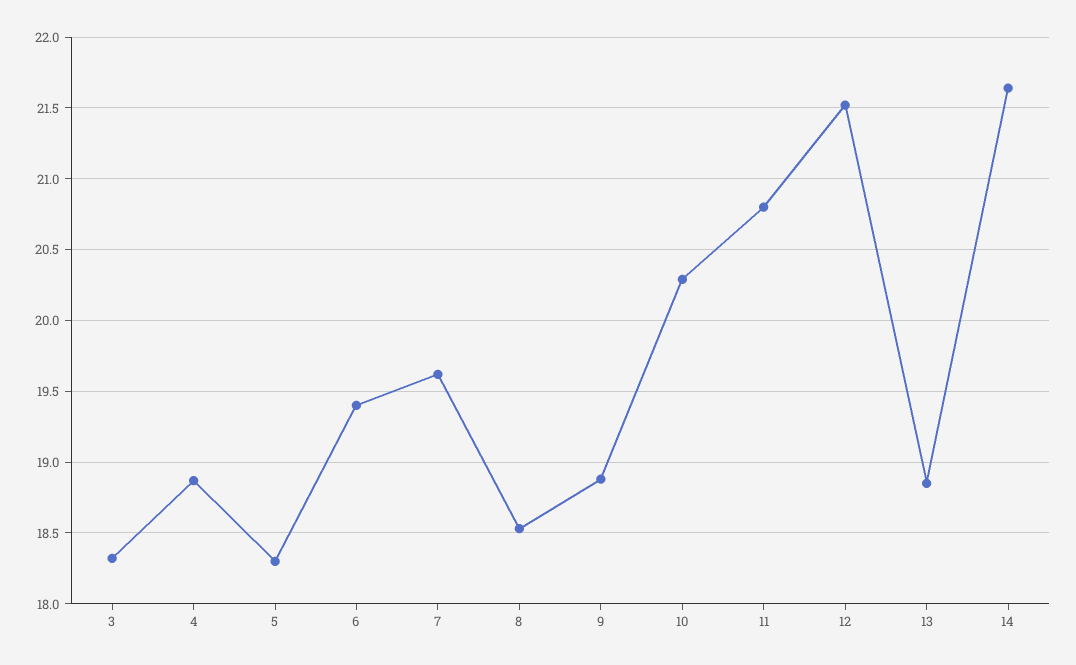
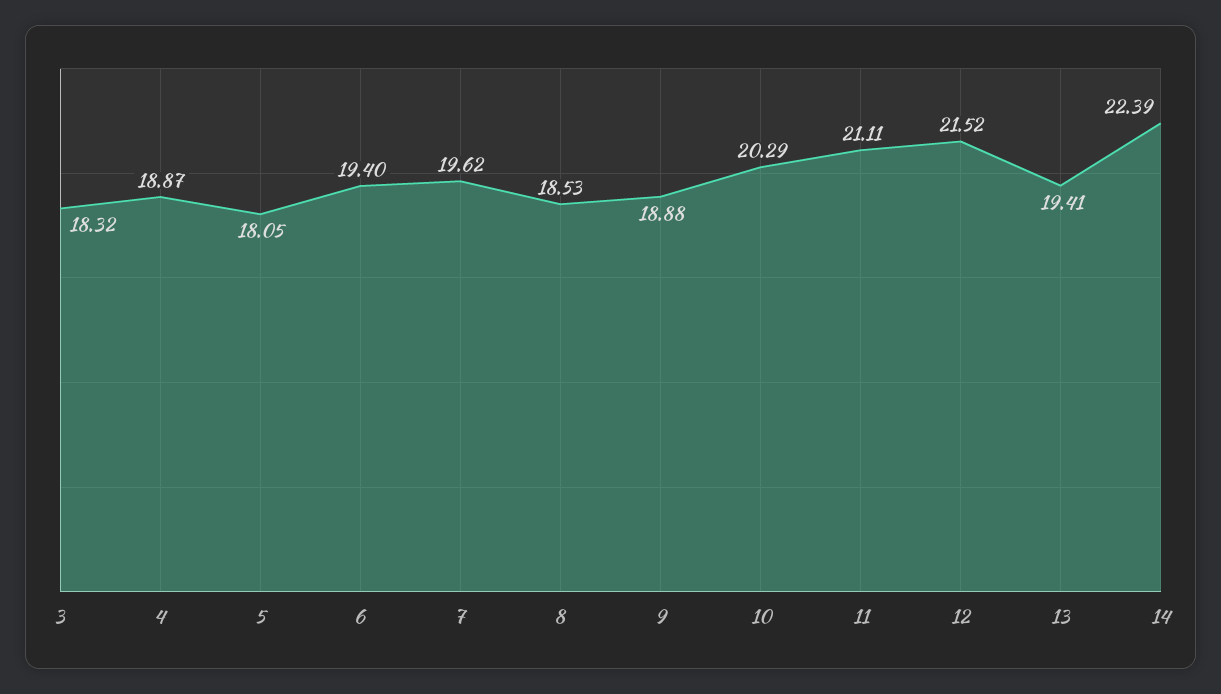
  {
    "3": 18.32,
    "4": 18.87,
-   "5": 18.3,
+   "5": 18.05,
    "6": 19.4,
    "7": 19.62,
    "8": 18.53,
    "9": 18.88,
    "10": 20.29,
-   "11": 20.8,
+   "11": 21.11,
    "12": 21.52,
-   "13": 18.85,
+   "13": 19.41,
-   "14": 21.65
+   "14": 22.39
  }

